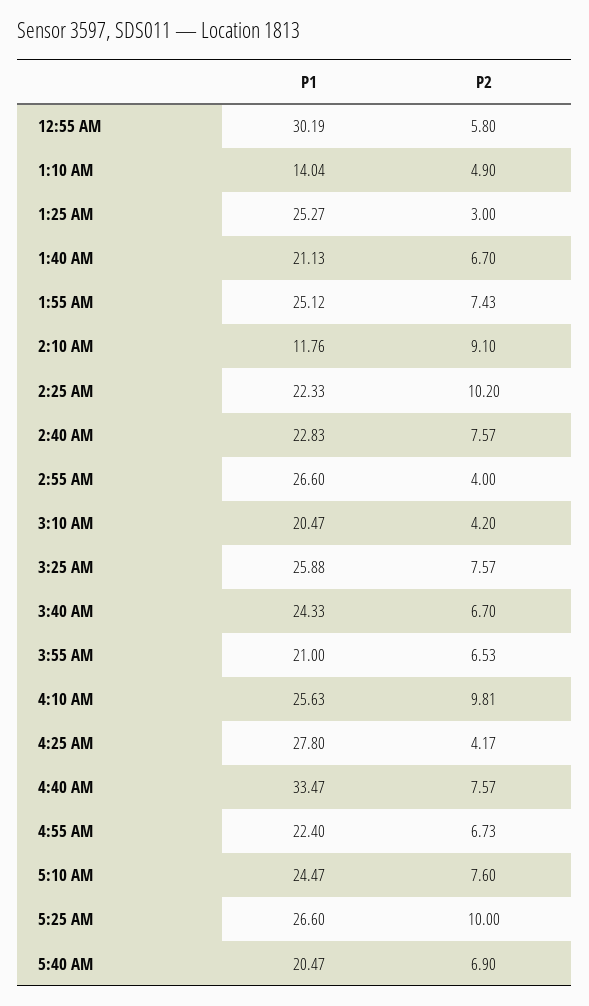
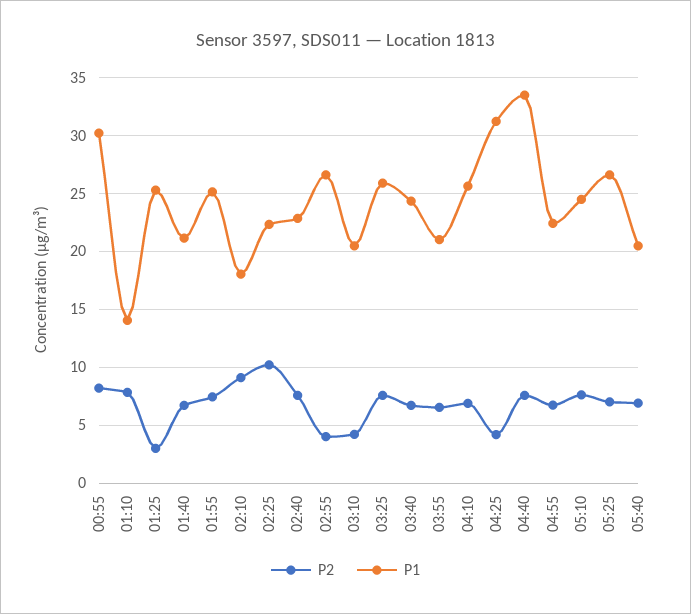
  {
    "P1": {
      "12:55 AM": 30.19,
      "1:10 AM": 14.04,
      "1:25 AM": 25.27,
      "1:40 AM": 21.13,
      "1:55 AM": 25.12,
-     "2:10 AM": 11.76,
+     "2:10 AM": 18,
      "2:25 AM": 22.33,
      "2:40 AM": 22.83,
      "2:55 AM": 26.6,
      "3:10 AM": 20.47,
      "3:25 AM": 25.88,
      "3:40 AM": 24.33,
      "3:55 AM": 21,
      "4:10 AM": 25.63,
-     "4:25 AM": 27.8,
+     "4:25 AM": 31,
      "4:40 AM": 33.47,
      "4:55 AM": 22.4,
      "5:10 AM": 24.47,
      "5:25 AM": 26.6,
      "5:40 AM": 20.47
    },
    "P2": {
-     "12:55 AM": 5.8,
+     "12:55 AM": 8,
-     "1:10 AM": 4.9,
+     "1:10 AM": 8,
      "1:25 AM": 3,
      "1:40 AM": 6.7,
      "1:55 AM": 7.43,
      "2:10 AM": 9.1,
      "2:25 AM": 10.2,
      "2:40 AM": 7.57,
      "2:55 AM": 4,
      "3:10 AM": 4.2,
      "3:25 AM": 7.57,
      "3:40 AM": 6.7,
      "3:55 AM": 6.53,
-     "4:10 AM": 9.81,
+     "4:10 AM": 7,
      "4:25 AM": 4.17,
      "4:40 AM": 7.57,
      "4:55 AM": 6.73,
      "5:10 AM": 7.6,
-     "5:25 AM": 10,
+     "5:25 AM": 7,
      "5:40 AM": 6.9
    }
  }

